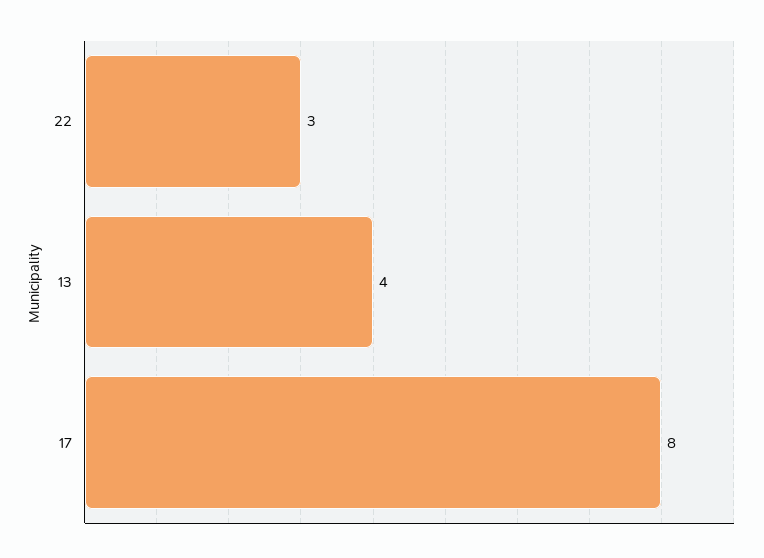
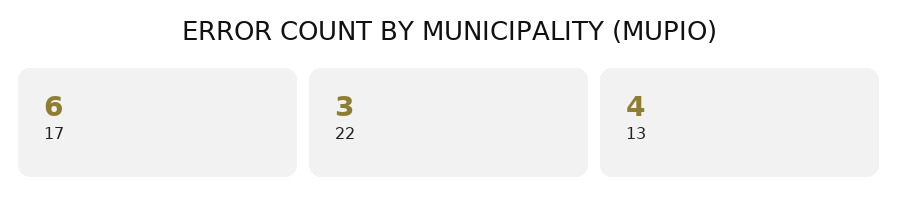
  {
    "22": 3,
    "13": 4,
-   "17": 8
+   "17": 6
  }

